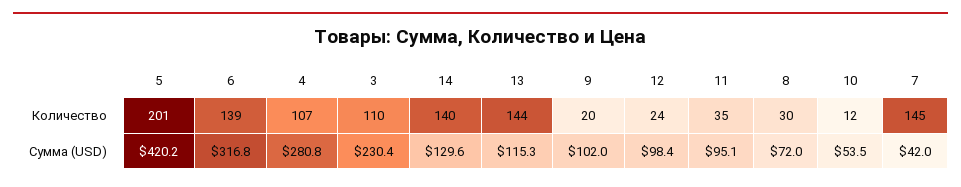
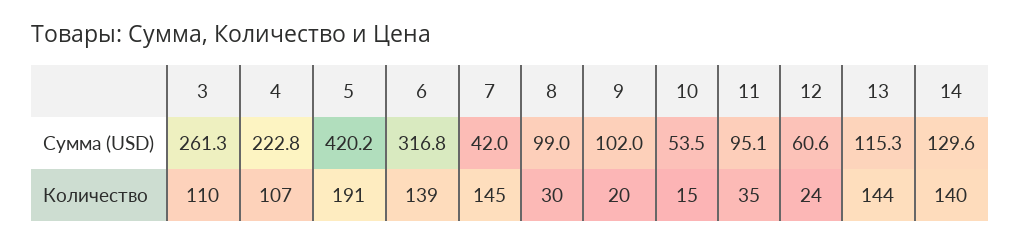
  {
    "5": {
-     "Количество": 201,
+     "Количество": 191,
      "Сумма (USD)": 420.2
    },
    "6": {
      "Количество": 139,
      "Сумма (USD)": 316.8
    },
    "4": {
      "Количество": 107,
-     "Сумма (USD)": 280.8
+     "Сумма (USD)": 222.8
    },
    "3": {
      "Количество": 110,
-     "Сумма (USD)": 230.4
+     "Сумма (USD)": 261.3
    },
    "14": {
      "Количество": 140,
      "Сумма (USD)": 129.6
    },
    "13": {
      "Количество": 144,
      "Сумма (USD)": 115.3
    },
    "9": {
      "Количество": 20,
      "Сумма (USD)": 102
    },
    "12": {
      "Количество": 24,
-     "Сумма (USD)": 98.4
+     "Сумма (USD)": 60.6
    },
    "11": {
      "Количество": 35,
      "Сумма (USD)": 95.1
    },
    "8": {
      "Количество": 30,
-     "Сумма (USD)": 72
+     "Сумма (USD)": 99
    },
    "10": {
-     "Количество": 12,
+     "Количество": 15,
      "Сумма (USD)": 53.5
    },
    "7": {
      "Количество": 145,
      "Сумма (USD)": 42
    }
  }

